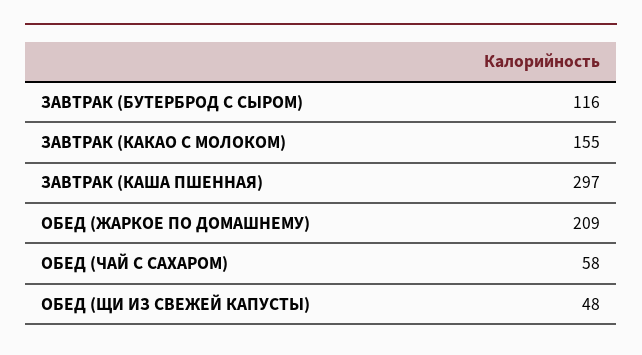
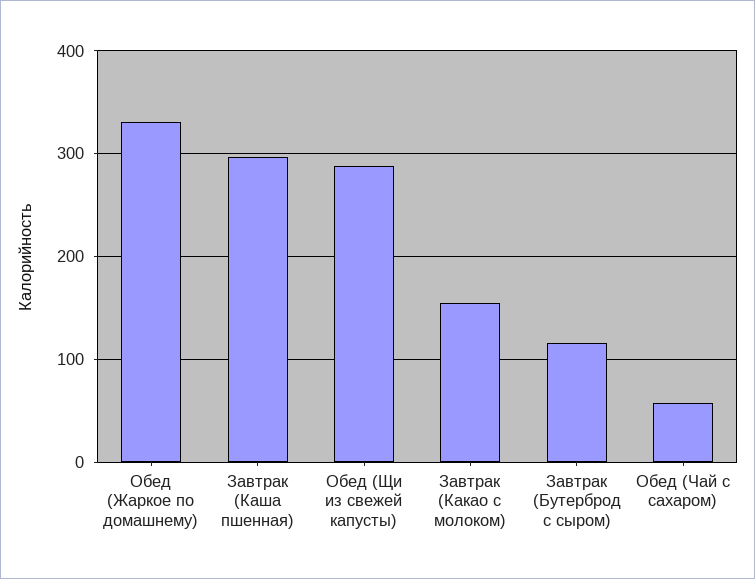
  {
    "ЗАВТРАК (БУТЕРБРОД С СЫРОМ)": 116,
    "ЗАВТРАК (КАКАО С МОЛОКОМ)": 155,
    "ЗАВТРАК (КАША ПШЕННАЯ)": 297,
-   "ОБЕД (ЖАРКОЕ ПО ДОМАШНЕМУ)": 209,
+   "ОБЕД (ЖАРКОЕ ПО ДОМАШНЕМУ)": 330,
    "ОБЕД (ЧАЙ С САХАРОМ)": 58,
-   "ОБЕД (ЩИ ИЗ СВЕЖЕЙ КАПУСТЫ)": 48
+   "ОБЕД (ЩИ ИЗ СВЕЖЕЙ КАПУСТЫ)": 290
  }

